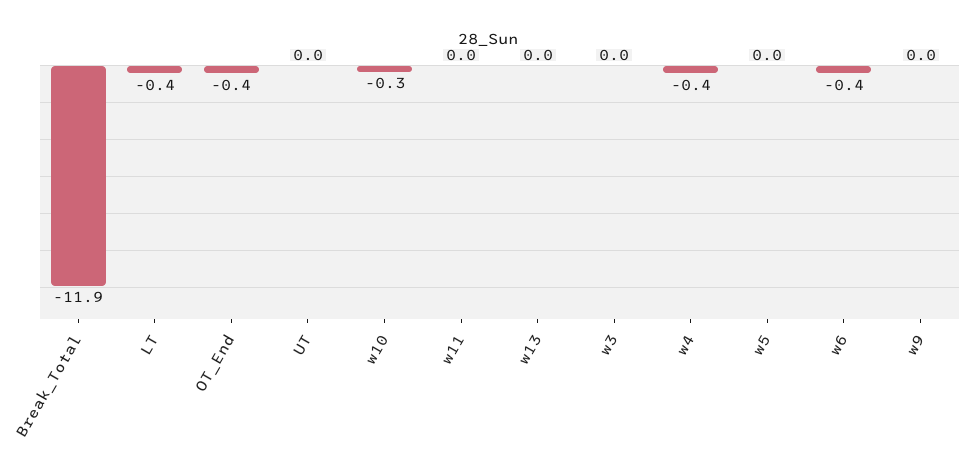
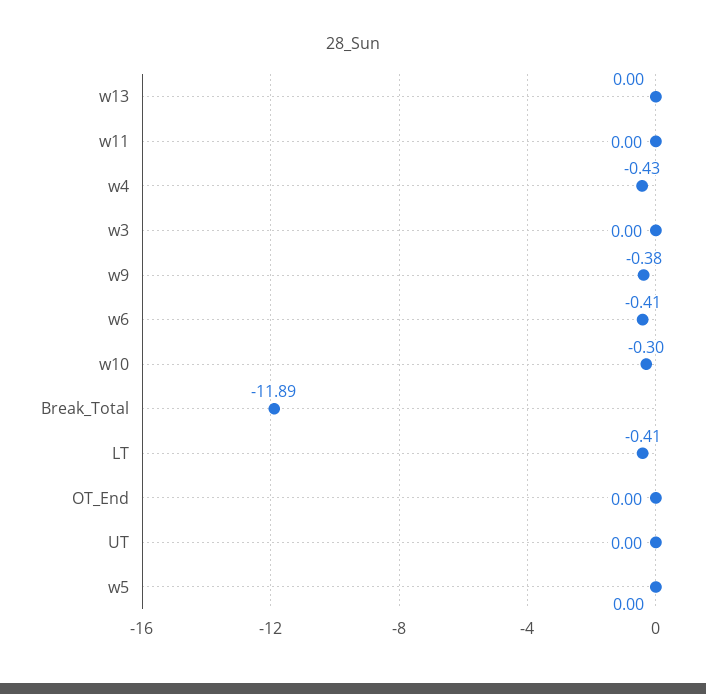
  {
    "Break_Total": -11.89,
    "LT": -0.41,
-   "OT_End": -0.4,
+   "OT_End": 0,
    "UT": 0,
    "w10": -0.3,
    "w11": 0,
    "w13": 0,
    "w3": 0,
    "w4": -0.43,
    "w5": 0,
    "w6": -0.41,
-   "w9": 0
+   "w9": -0.38
  }

